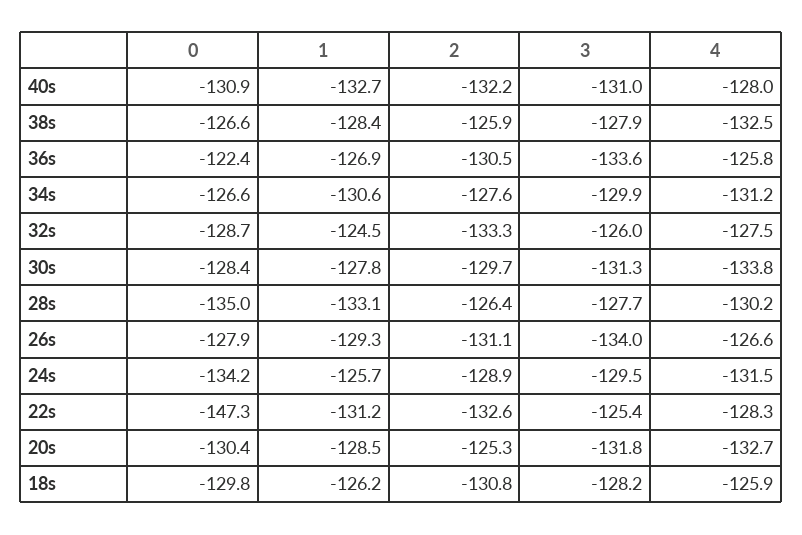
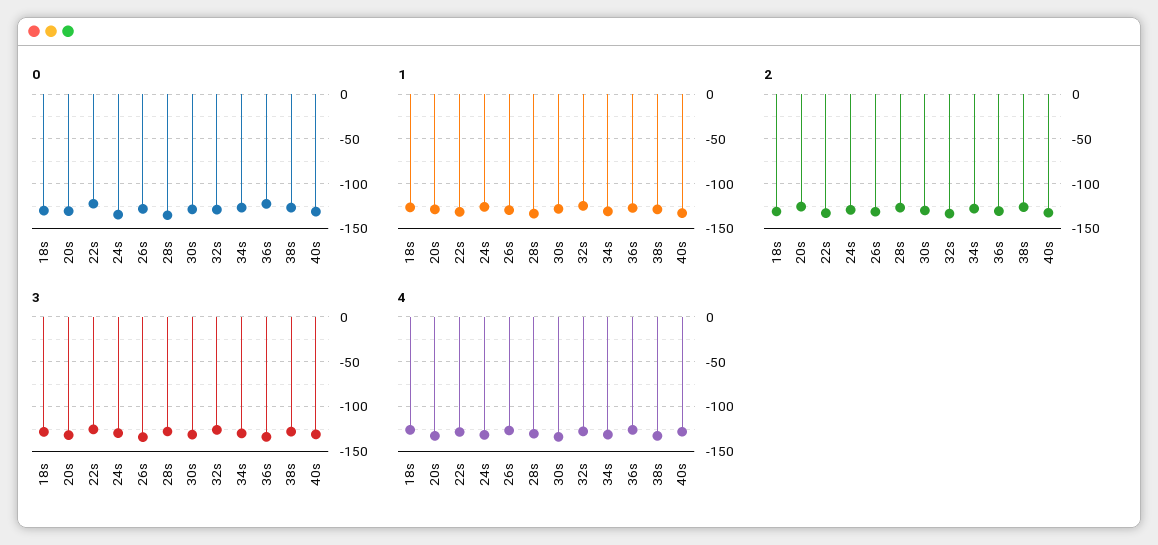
  {
    "0": {
      "40s": -130.9,
      "38s": -126.6,
      "36s": -122.4,
      "34s": -126.6,
      "32s": -128.7,
      "30s": -128.4,
      "28s": -135,
      "26s": -127.9,
      "24s": -134.2,
-     "22s": -147.3,
+     "22s": -120,
      "20s": -130.4,
      "18s": -129.8
    },
    "1": {
      "40s": -132.7,
      "38s": -128.4,
      "36s": -126.9,
      "34s": -130.6,
      "32s": -124.5,
      "30s": -127.8,
      "28s": -133.1,
      "26s": -129.3,
      "24s": -125.7,
      "22s": -131.2,
      "20s": -128.5,
      "18s": -126.2
    },
    "2": {
      "40s": -132.2,
      "38s": -125.9,
      "36s": -130.5,
      "34s": -127.6,
      "32s": -133.3,
      "30s": -129.7,
      "28s": -126.4,
      "26s": -131.1,
      "24s": -128.9,
      "22s": -132.6,
      "20s": -125.3,
      "18s": -130.8
    },
    "3": {
      "40s": -131,
      "38s": -127.9,
      "36s": -133.6,
      "34s": -129.9,
      "32s": -126,
      "30s": -131.3,
      "28s": -127.7,
      "26s": -134,
      "24s": -129.5,
      "22s": -125.4,
      "20s": -131.8,
      "18s": -128.2
    },
    "4": {
      "40s": -128,
      "38s": -132.5,
      "36s": -125.8,
      "34s": -131.2,
      "32s": -127.5,
      "30s": -133.8,
      "28s": -130.2,
      "26s": -126.6,
      "24s": -131.5,
      "22s": -128.3,
      "20s": -132.7,
      "18s": -125.9
    }
  }

